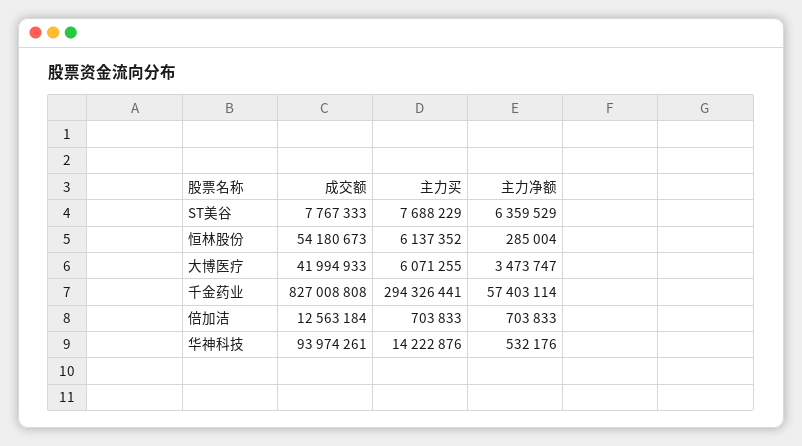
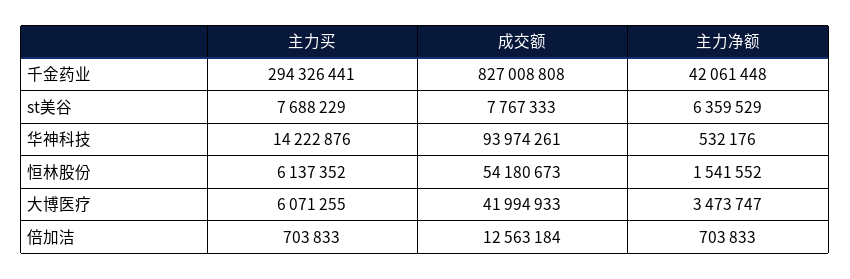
  {
    "成交额": {
      "ST美谷": 7767333,
      "恒林股份": 54180673,
      "大博医疗": 41994933,
      "千金药业": 827008808,
      "倍加洁": 12563184,
      "华神科技": 93974261
    },
    "主力买": {
      "ST美谷": 7688229,
      "恒林股份": 6137352,
      "大博医疗": 6071255,
      "千金药业": 294326441,
      "倍加洁": 703833,
      "华神科技": 14222876
    },
    "主力净额": {
      "ST美谷": 6359529,
-     "恒林股份": 285004,
+     "恒林股份": 1541552,
      "大博医疗": 3473747,
-     "千金药业": 57403114,
+     "千金药业": 42061448,
      "倍加洁": 703833,
      "华神科技": 532176
    }
  }

